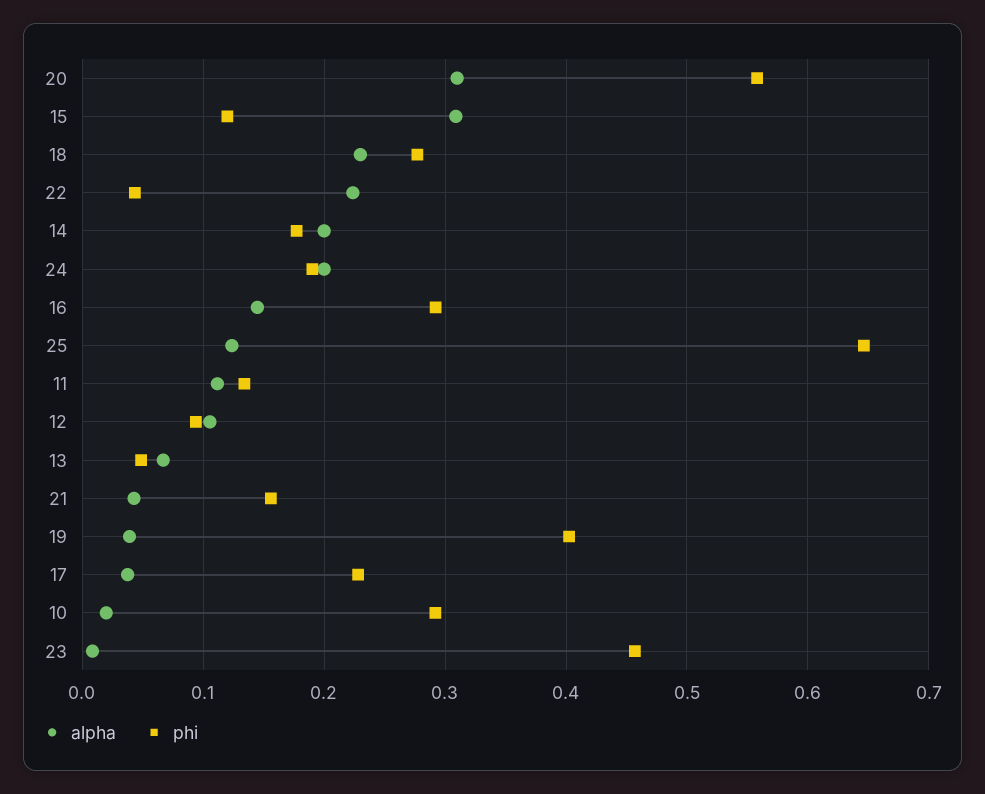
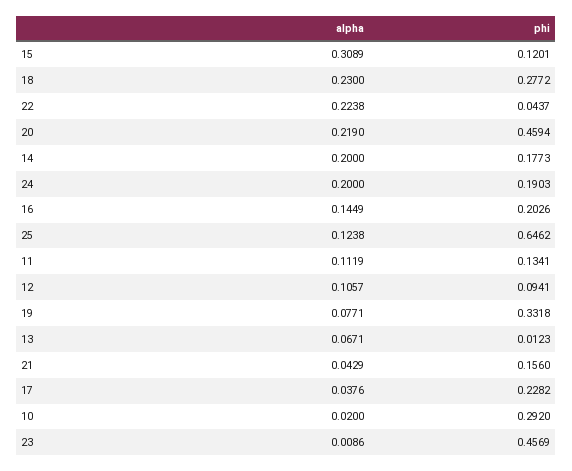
  {
    "alpha": {
-     "20": 0.31,
+     "20": 0.219,
      "15": 0.3089,
      "18": 0.23,
      "22": 0.2238,
      "14": 0.2,
      "24": 0.2,
      "16": 0.1449,
      "25": 0.1238,
      "11": 0.1119,
      "12": 0.1057,
      "13": 0.0671,
      "21": 0.0429,
-     "19": 0.04,
+     "19": 0.0771,
      "17": 0.0376,
      "10": 0.02,
      "23": 0.0086
    },
    "phi": {
-     "20": 0.56,
+     "20": 0.4594,
      "15": 0.1201,
      "18": 0.2772,
      "22": 0.0437,
      "14": 0.1773,
      "24": 0.1903,
-     "16": 0.29,
+     "16": 0.2026,
      "25": 0.6462,
      "11": 0.1341,
      "12": 0.0941,
-     "13": 0.05,
+     "13": 0.0123,
      "21": 0.156,
-     "19": 0.4,
+     "19": 0.3318,
      "17": 0.2282,
      "10": 0.292,
      "23": 0.4569
    }
  }

